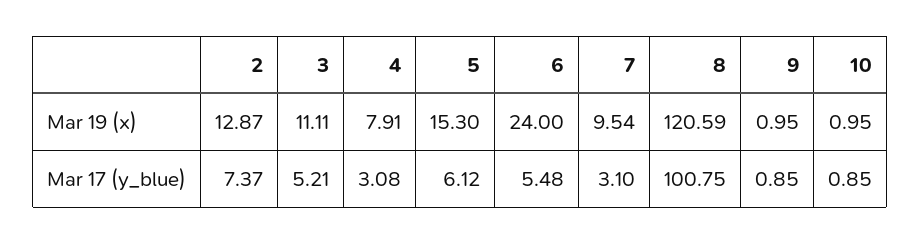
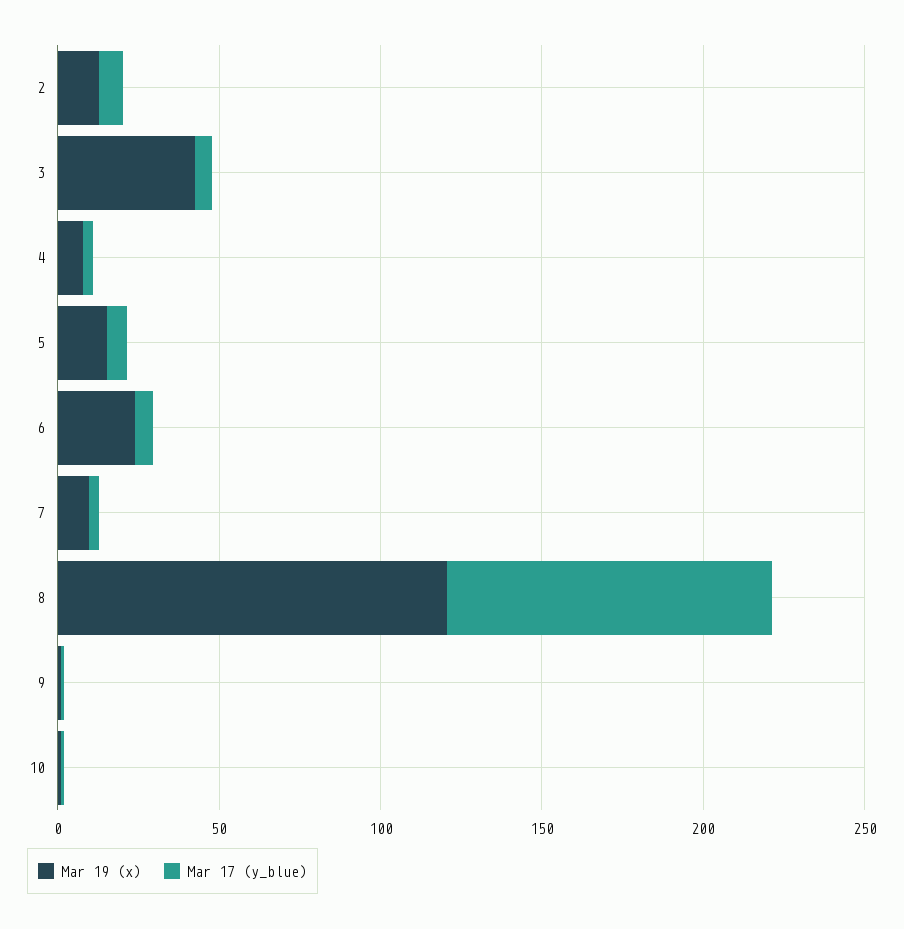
  {
    "Mar 19 (x)": {
      "2": 12.87,
-     "3": 11.11,
+     "3": 40,
      "4": 7.91,
      "5": 15.3,
      "6": 24,
      "7": 9.54,
      "8": 120.59,
      "9": 0.95,
      "10": 0.95
    },
    "Mar 17 (y_blue)": {
      "2": 7.37,
      "3": 5.21,
      "4": 3.08,
      "5": 6.12,
      "6": 5.48,
      "7": 3.1,
      "8": 100.75,
      "9": 0.85,
      "10": 0.85
    }
  }

